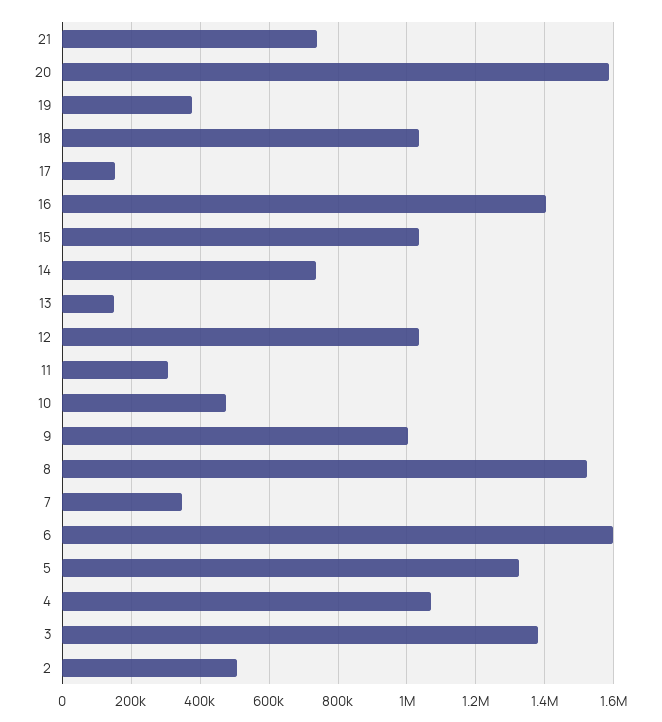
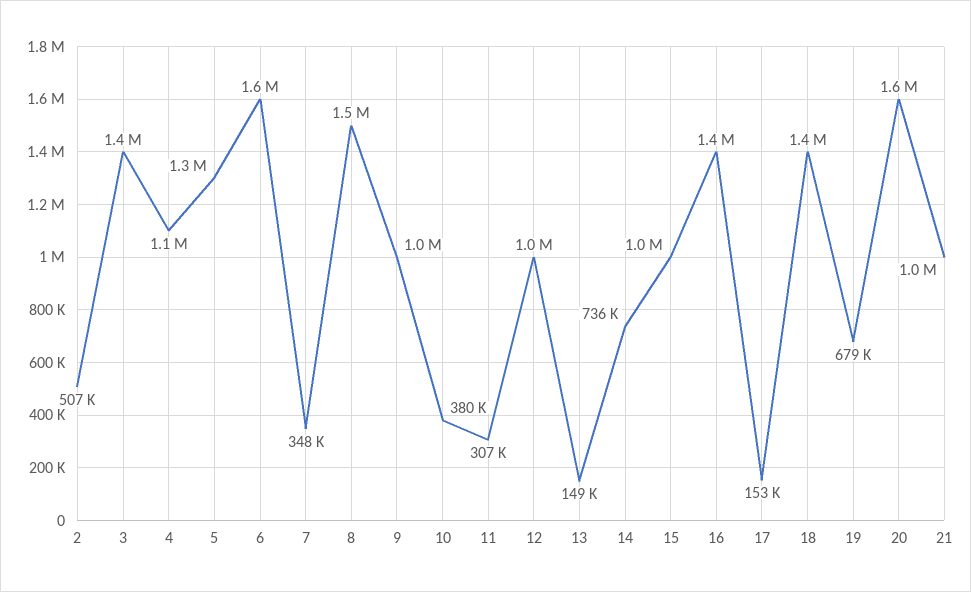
  {
-   "21": 740000,
+   "21": 1000000,
    "20": 1600000,
-   "19": 380000,
+   "19": 679000,
-   "18": 1040000,
+   "18": 1400000,
    "17": 153000,
    "16": 1400000,
    "15": 1000000,
    "14": 736000,
    "13": 149000,
    "12": 1000000,
    "11": 307000,
-   "10": 480000,
+   "10": 380000,
    "9": 1000000,
    "8": 1500000,
    "7": 348000,
    "6": 1600000,
    "5": 1300000,
    "4": 1100000,
    "3": 1400000,
    "2": 507000
  }

